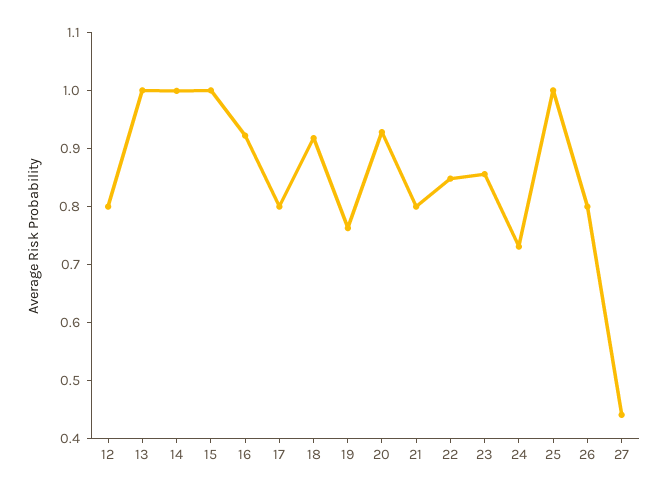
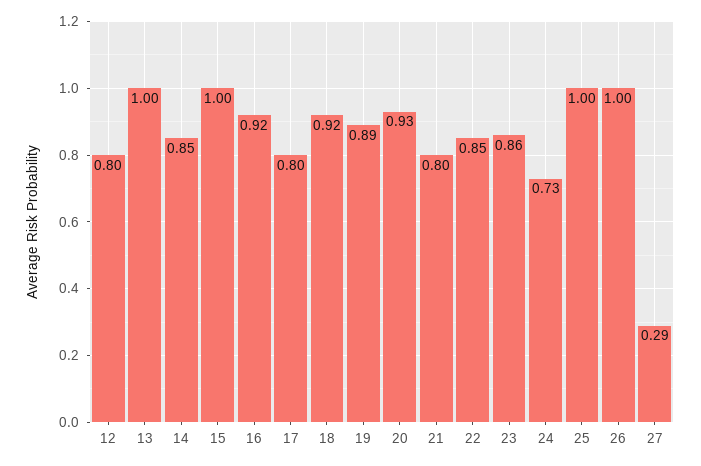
  {
    "12": 0.8,
    "13": 1,
-   "14": 1,
+   "14": 0.85,
    "15": 1,
    "16": 0.92,
    "17": 0.8,
    "18": 0.92,
-   "19": 0.76,
+   "19": 0.89,
    "20": 0.93,
    "21": 0.8,
    "22": 0.85,
    "23": 0.86,
    "24": 0.73,
    "25": 1,
-   "26": 0.8,
+   "26": 1,
-   "27": 0.44
+   "27": 0.29
  }

